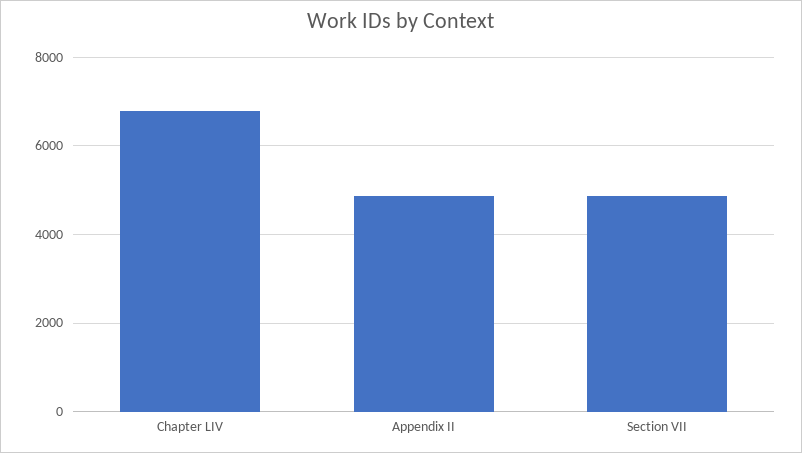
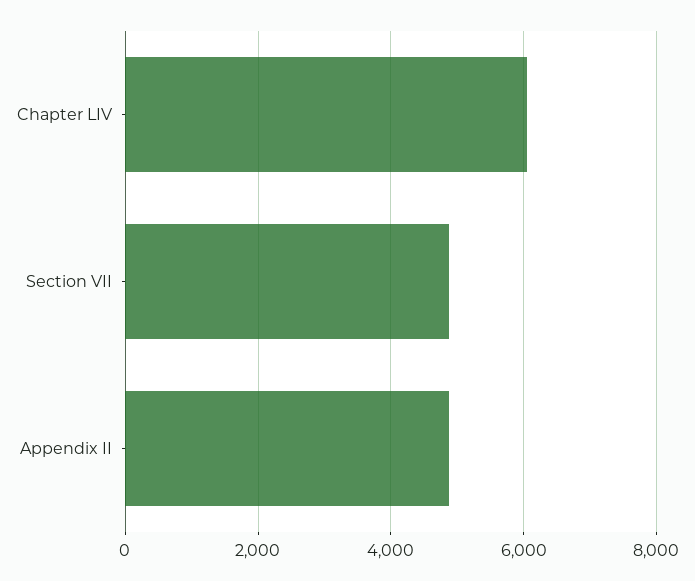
  {
-   "Chapter LIV": 6800,
+   "Chapter LIV": 6000,
    "Appendix II": 4800,
    "Section VII": 4800
  }

